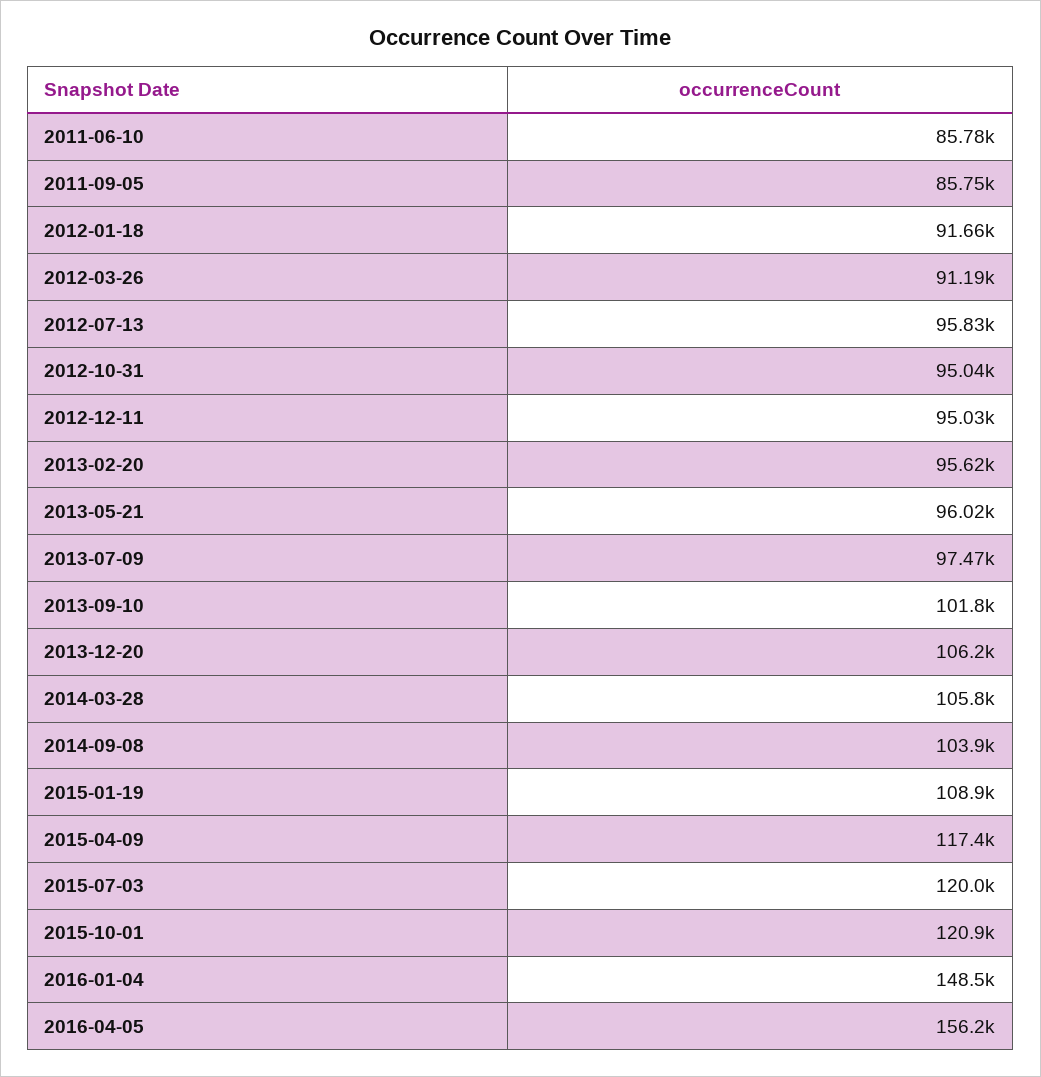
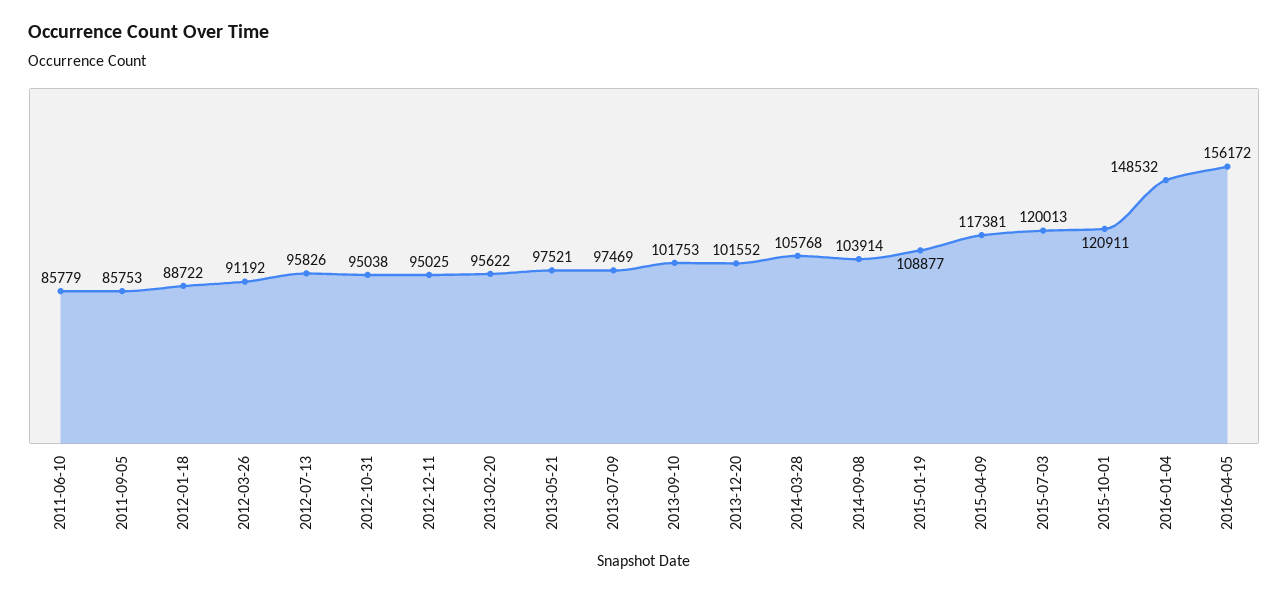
  {
    "2011-06-10": 85779,
    "2011-09-05": 85753,
-   "2012-01-18": 91660,
+   "2012-01-18": 88722,
    "2012-03-26": 91192,
    "2012-07-13": 95826,
    "2012-10-31": 95038,
    "2012-12-11": 95025,
    "2013-02-20": 95622,
-   "2013-05-21": 96020,
+   "2013-05-21": 97521,
    "2013-07-09": 97469,
    "2013-09-10": 101753,
-   "2013-12-20": 106200,
+   "2013-12-20": 101552,
    "2014-03-28": 105768,
    "2014-09-08": 103914,
    "2015-01-19": 108877,
    "2015-04-09": 117381,
    "2015-07-03": 120013,
    "2015-10-01": 120911,
    "2016-01-04": 148532,
    "2016-04-05": 156172
  }

